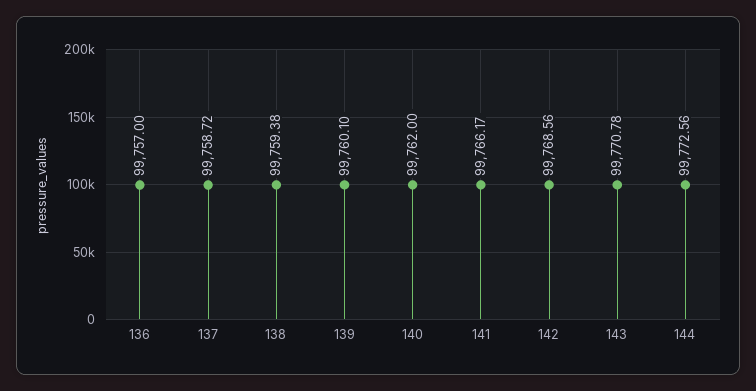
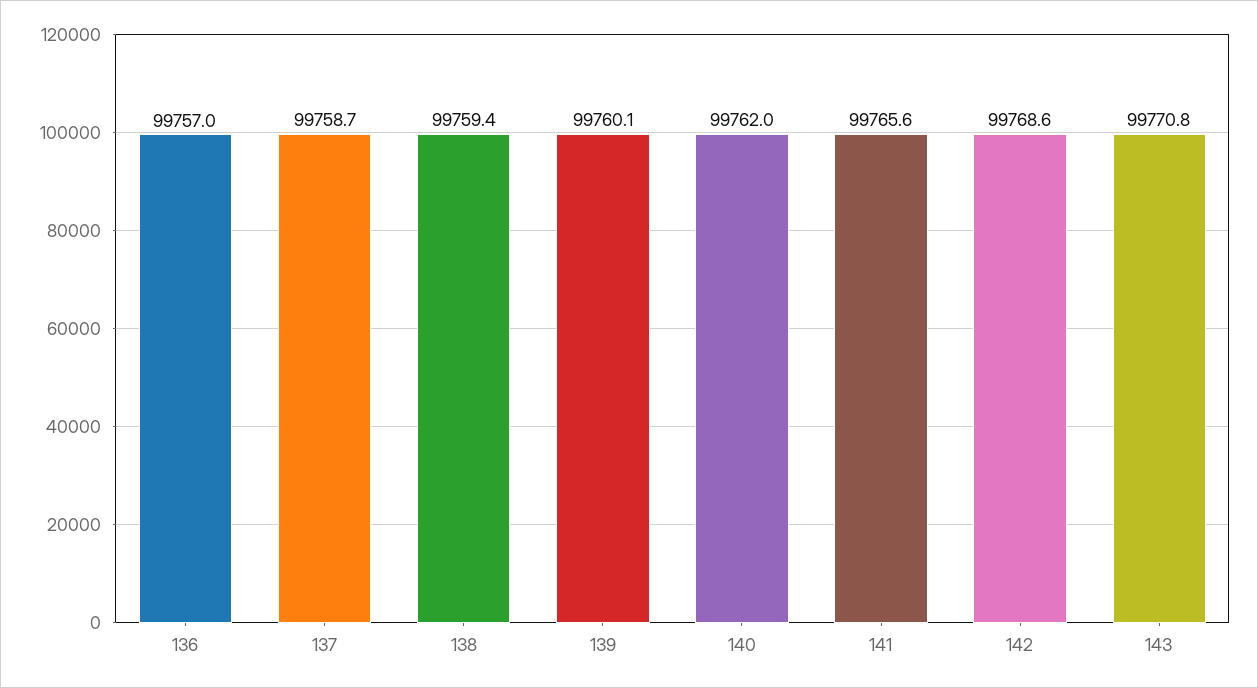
  {
    "136": 99757,
    "137": 99758.72,
    "138": 99759.38,
    "139": 99760.1,
    "140": 99762,
-   "141": 99766.17,
+   "141": 99765.6,
    "142": 99768.56,
-   "143": 99770.78,
+   "143": 99770.78
-   "144": 99772.56
  }

